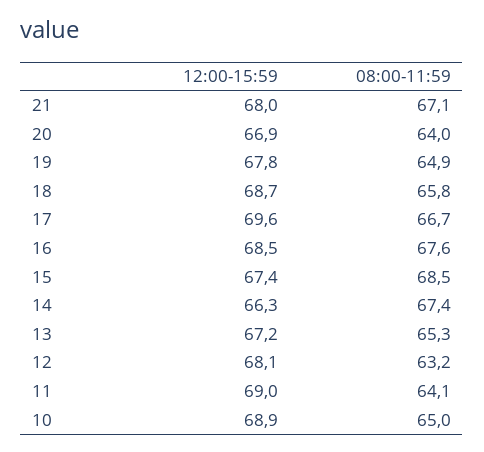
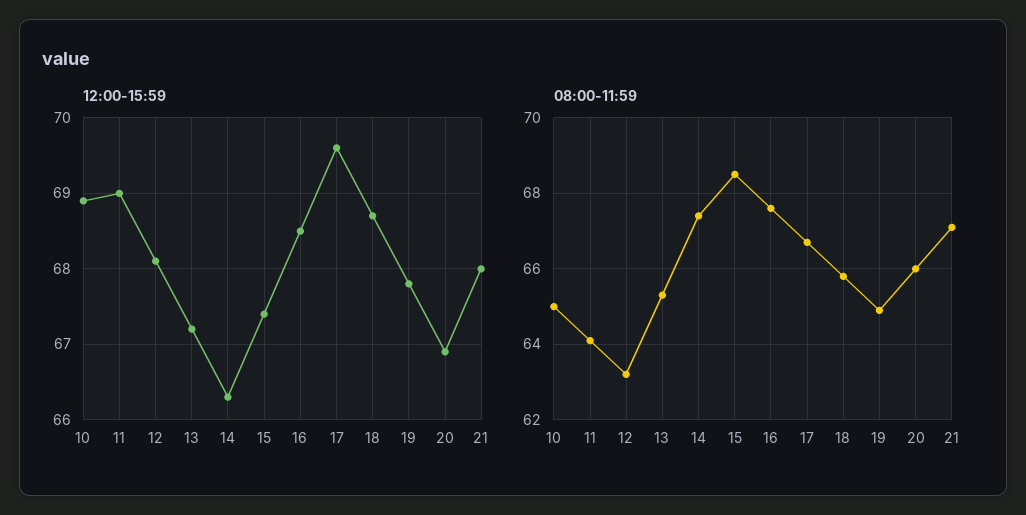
  {
    "12:00-15:59": {
      "21": 68,
      "20": 66.9,
      "19": 67.8,
      "18": 68.7,
      "17": 69.6,
      "16": 68.5,
      "15": 67.4,
      "14": 66.3,
      "13": 67.2,
      "12": 68.1,
      "11": 69,
      "10": 68.9
    },
    "08:00-11:59": {
      "21": 67.1,
-     "20": 64,
+     "20": 66,
      "19": 64.9,
      "18": 65.8,
      "17": 66.7,
      "16": 67.6,
      "15": 68.5,
      "14": 67.4,
      "13": 65.3,
      "12": 63.2,
      "11": 64.1,
      "10": 65
    }
  }

